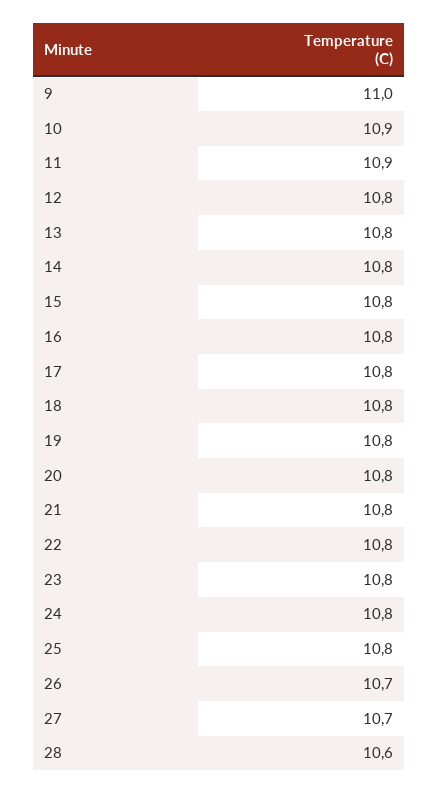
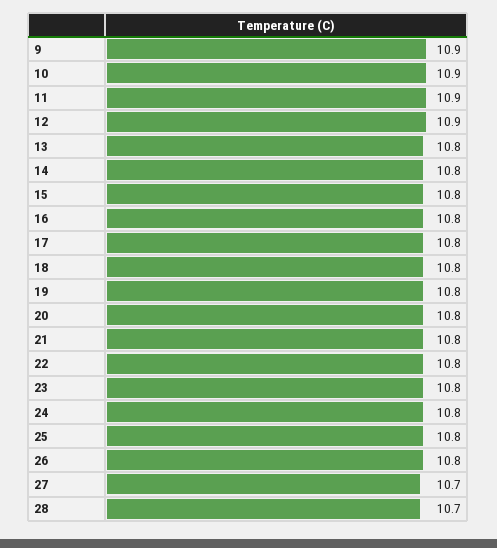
  {
-   "9": 11,
+   "9": 10.9,
    "10": 10.9,
    "11": 10.9,
-   "12": 10.8,
+   "12": 10.9,
    "13": 10.8,
    "14": 10.8,
    "15": 10.8,
    "16": 10.8,
    "17": 10.8,
    "18": 10.8,
    "19": 10.8,
    "20": 10.8,
    "21": 10.8,
    "22": 10.8,
    "23": 10.8,
    "24": 10.8,
    "25": 10.8,
-   "26": 10.7,
+   "26": 10.8,
    "27": 10.7,
-   "28": 10.6
+   "28": 10.7
  }

